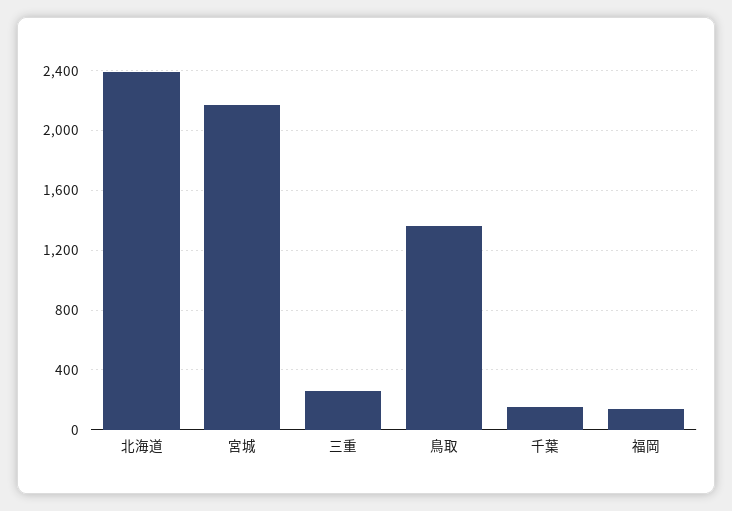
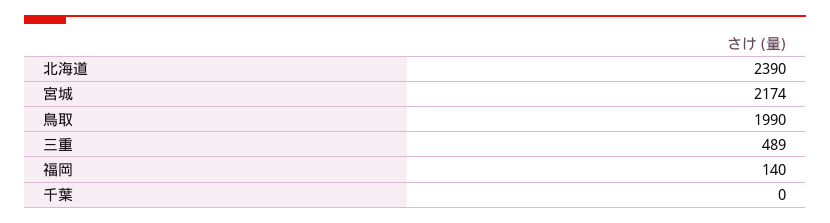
  {
    "北海道": 2390,
    "宮城": 2174,
-   "三重": 250,
+   "三重": 489,
-   "鳥取": 1350,
+   "鳥取": 1990,
-   "千葉": 150,
+   "千葉": 0,
    "福岡": 140
  }

